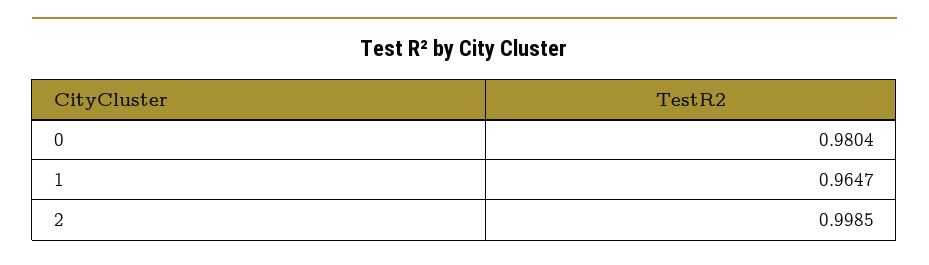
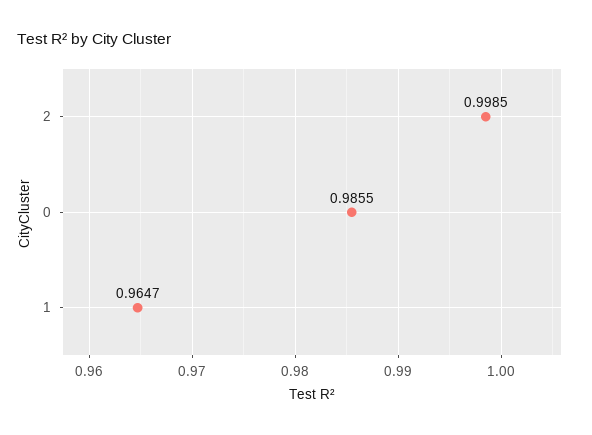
  {
-   "0": 0.9804,
+   "0": 0.9855,
    "1": 0.9647,
    "2": 0.9985
  }

